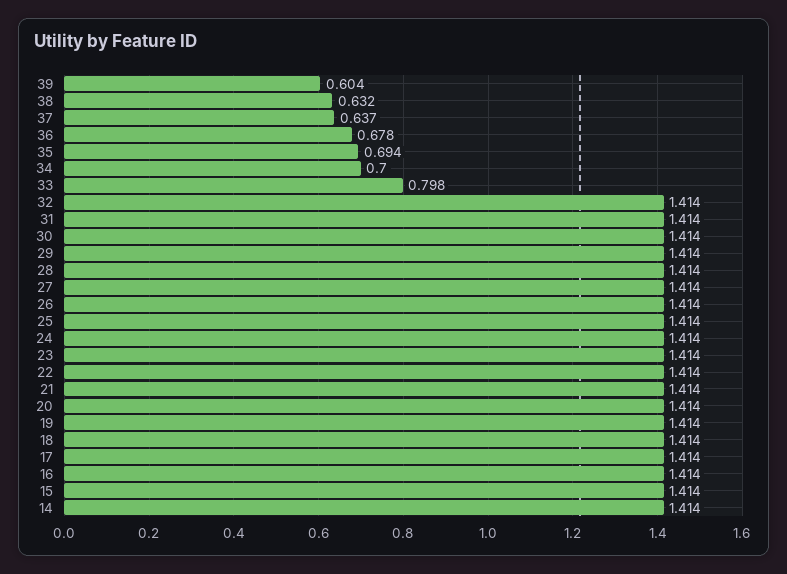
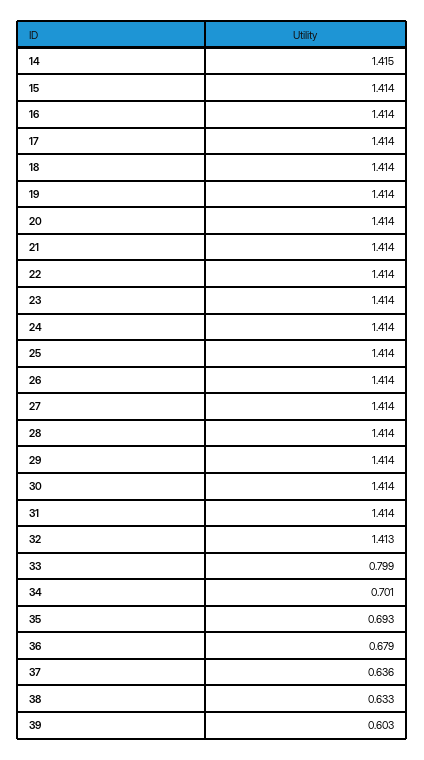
  {
-   "39": 0.604,
+   "39": 0.603,
-   "38": 0.632,
+   "38": 0.633,
-   "37": 0.637,
+   "37": 0.636,
-   "36": 0.678,
+   "36": 0.679,
-   "35": 0.694,
+   "35": 0.693,
-   "34": 0.7,
+   "34": 0.701,
-   "33": 0.798,
+   "33": 0.799,
-   "32": 1.414,
+   "32": 1.413,
    "31": 1.414,
    "30": 1.414,
    "29": 1.414,
    "28": 1.414,
    "27": 1.414,
    "26": 1.414,
    "25": 1.414,
    "24": 1.414,
    "23": 1.414,
    "22": 1.414,
    "21": 1.414,
    "20": 1.414,
    "19": 1.414,
    "18": 1.414,
    "17": 1.414,
    "16": 1.414,
    "15": 1.414,
-   "14": 1.414
+   "14": 1.415
  }

